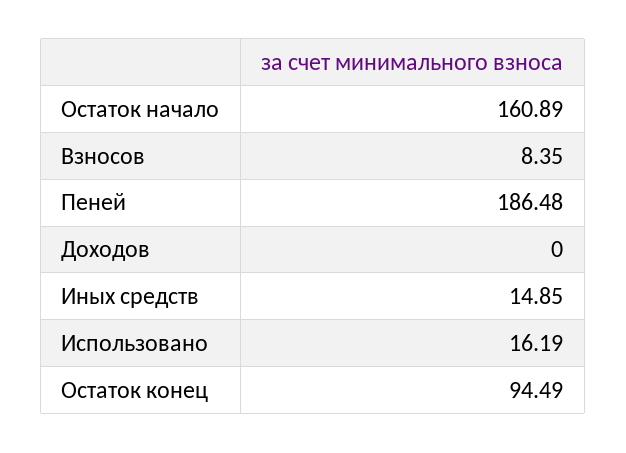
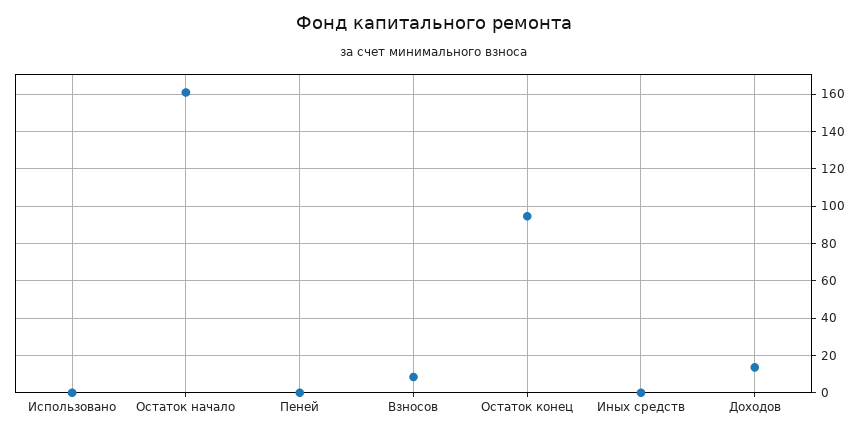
  {
    "Остаток начало": 160.89,
    "Взносов": 8.35,
-   "Пеней": 186.48,
+   "Пеней": 0,
-   "Доходов": 0,
+   "Доходов": 15,
-   "Иных средств": 14.85,
+   "Иных средств": 0,
-   "Использовано": 16.19,
+   "Использовано": 0,
    "Остаток конец": 94.49
  }

